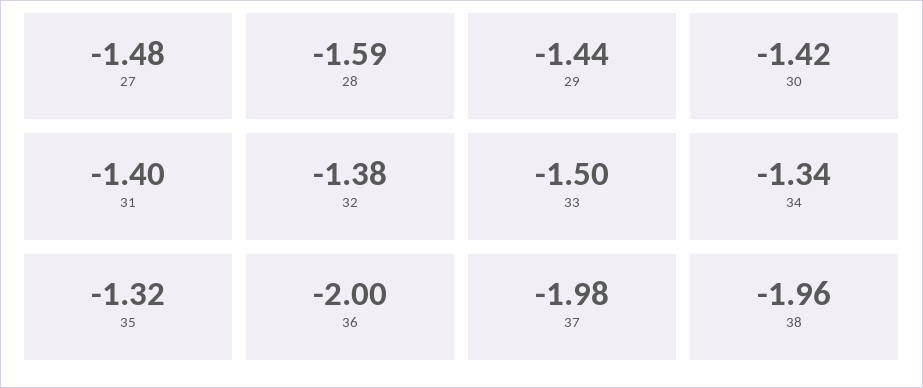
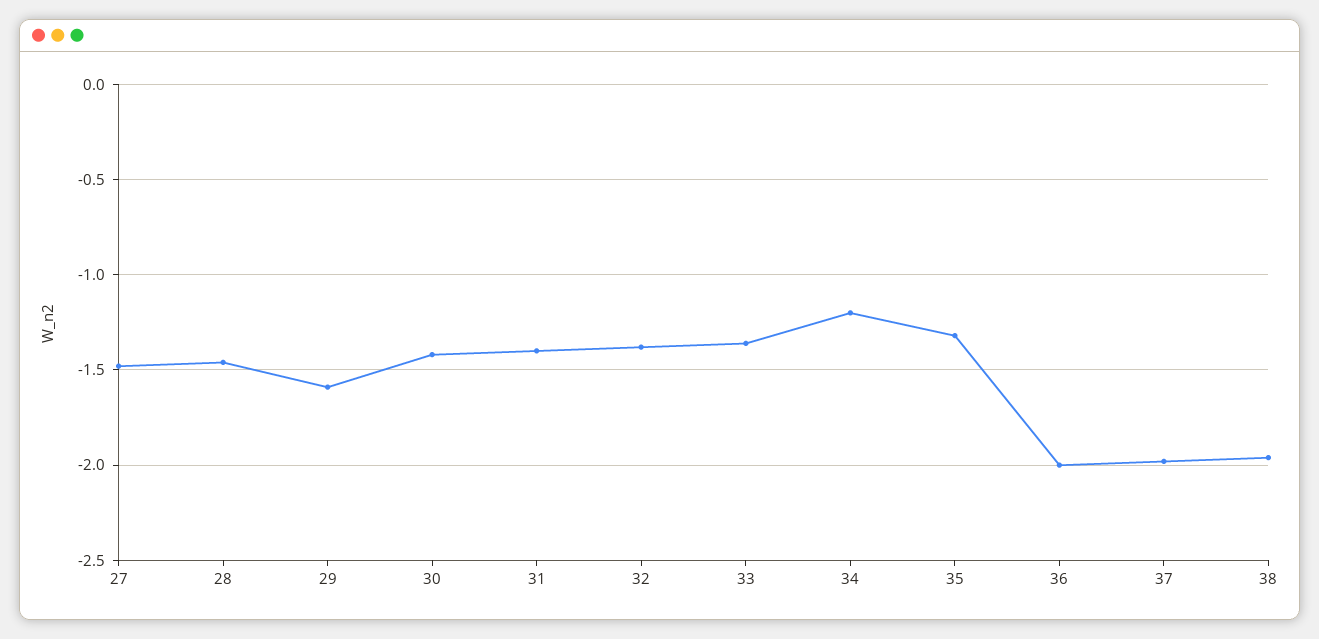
  {
    "27": -1.48,
-   "28": -1.59,
+   "28": -1.45,
-   "29": -1.44,
+   "29": -1.6,
    "30": -1.42,
    "31": -1.4,
    "32": -1.38,
-   "33": -1.5,
+   "33": -1.35,
-   "34": -1.34,
+   "34": -1.2,
    "35": -1.32,
    "36": -2,
    "37": -1.98,
    "38": -1.96
  }

